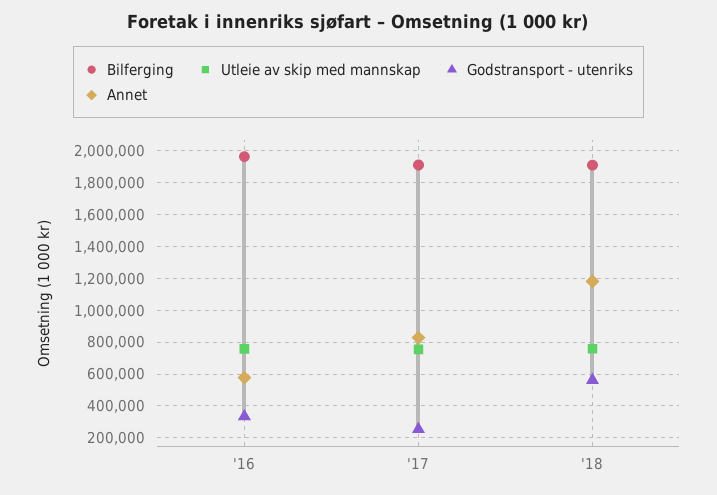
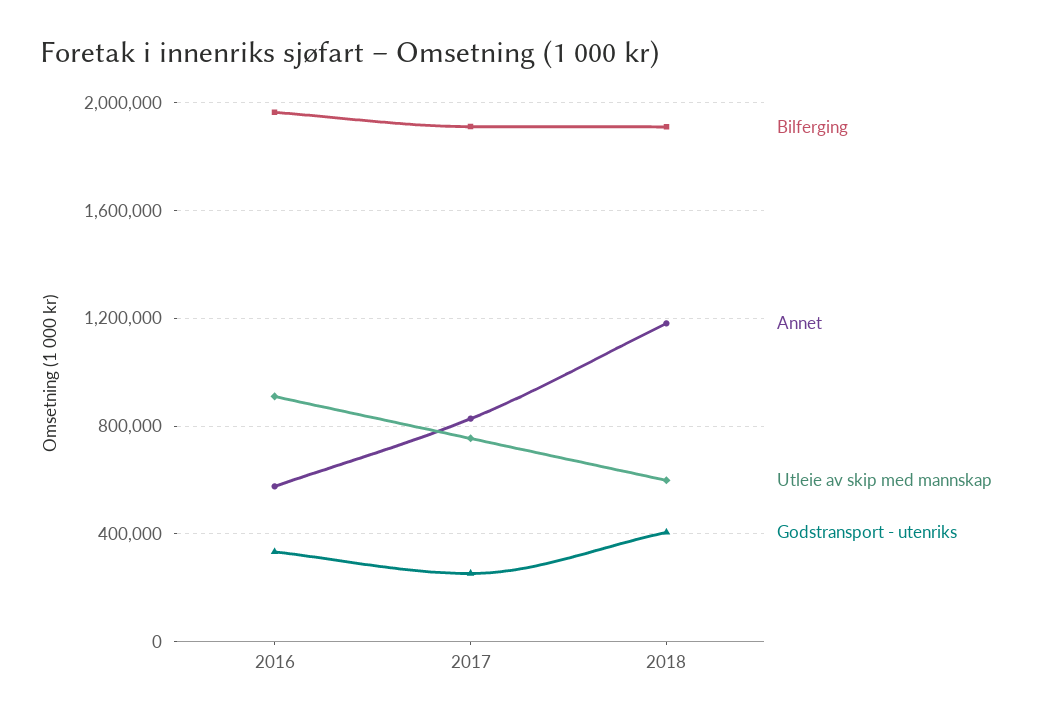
  {
    "Bilferging": {
      "'16": 1950000,
      "'17": 1900000,
      "'18": 1900000
    },
    "Utleie av skip med mannskap": {
-     "'16": 750000,
+     "'16": 900000,
      "'17": 750000,
-     "'18": 750000
+     "'18": 600000
    },
    "Godstransport - utenriks": {
      "'16": 350000,
      "'17": 250000,
-     "'18": 550000
+     "'18": 400000
    },
    "Annet": {
      "'16": 600000,
      "'17": 850000,
      "'18": 1200000
    }
  }

